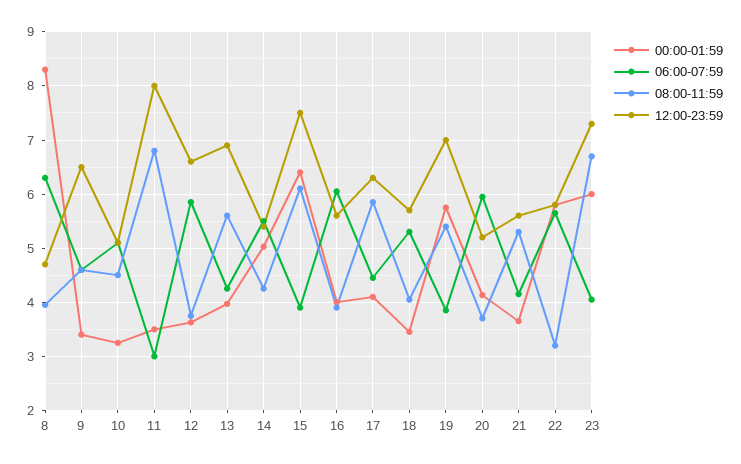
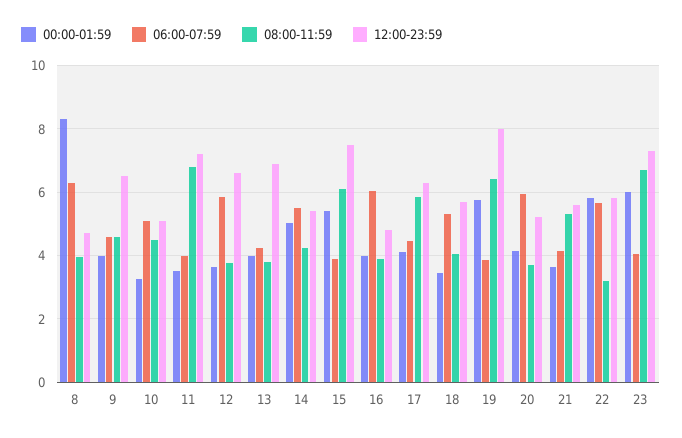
  {
    "00:00-01:59": {
      "8": 8.4,
-     "9": 3.4,
+     "9": 4,
      "10": 3.2,
      "11": 3.6,
      "12": 3.6,
      "13": 4,
      "14": 5,
-     "15": 6.4,
+     "15": 5.4,
      "16": 4,
      "17": 4.2,
      "18": 3.4,
      "19": 5.8,
      "20": 4.2,
      "21": 3.6,
      "22": 5.8,
      "23": 6
    },
    "06:00-07:59": {
      "8": 6.4,
      "9": 4.6,
      "10": 5.2,
-     "11": 3,
+     "11": 4,
      "12": 5.8,
      "13": 4.2,
      "14": 5.6,
      "15": 4,
      "16": 6,
      "17": 4.4,
      "18": 5.4,
      "19": 3.8,
      "20": 6,
      "21": 4.2,
      "22": 5.6,
      "23": 4
    },
    "08:00-11:59": {
      "8": 4,
      "9": 4.6,
      "10": 4.6,
      "11": 6.8,
      "12": 3.8,
-     "13": 5.6,
+     "13": 3.8,
      "14": 4.2,
      "15": 6.2,
      "16": 4,
      "17": 5.8,
      "18": 4,
-     "19": 5.4,
+     "19": 6.4,
      "20": 3.8,
      "21": 5.4,
      "22": 3.2,
      "23": 6.8
    },
    "12:00-23:59": {
      "8": 4.8,
      "9": 6.6,
      "10": 5.2,
-     "11": 8,
+     "11": 7.2,
      "12": 6.6,
      "13": 7,
      "14": 5.4,
      "15": 7.6,
-     "16": 5.6,
+     "16": 4.8,
      "17": 6.4,
      "18": 5.8,
-     "19": 7,
+     "19": 8,
      "20": 5.2,
      "21": 5.6,
      "22": 5.8,
      "23": 7.4
    }
  }

